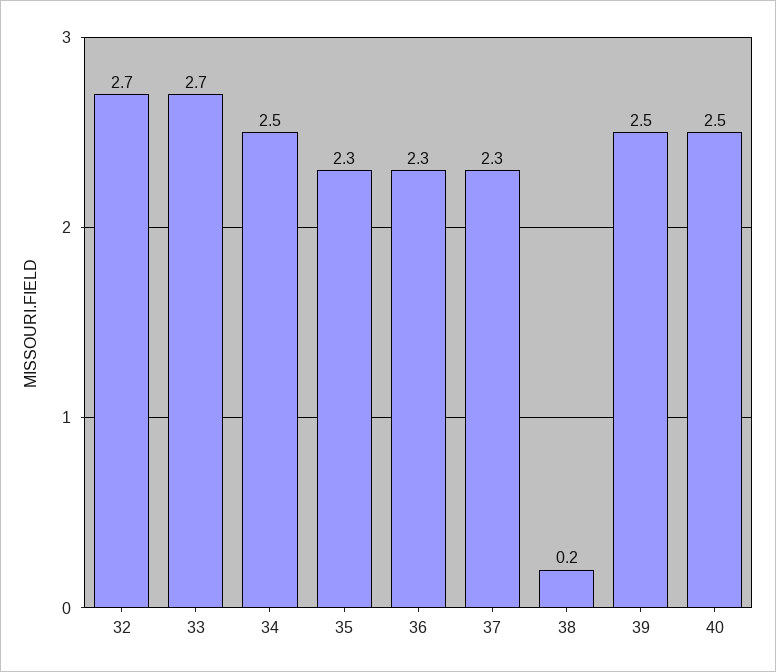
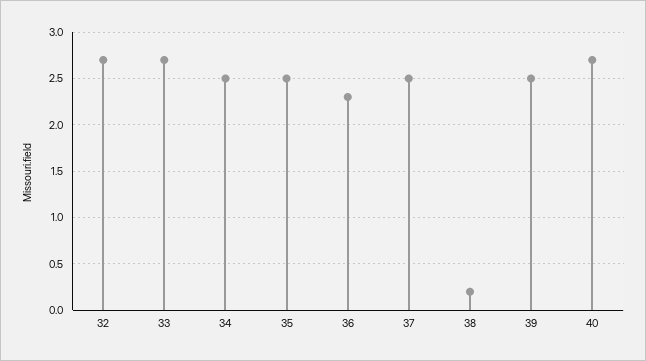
  {
    "32": 2.7,
    "33": 2.7,
    "34": 2.5,
-   "35": 2.3,
+   "35": 2.5,
    "36": 2.3,
-   "37": 2.3,
+   "37": 2.5,
    "38": 0.2,
    "39": 2.5,
-   "40": 2.5
+   "40": 2.7
  }

